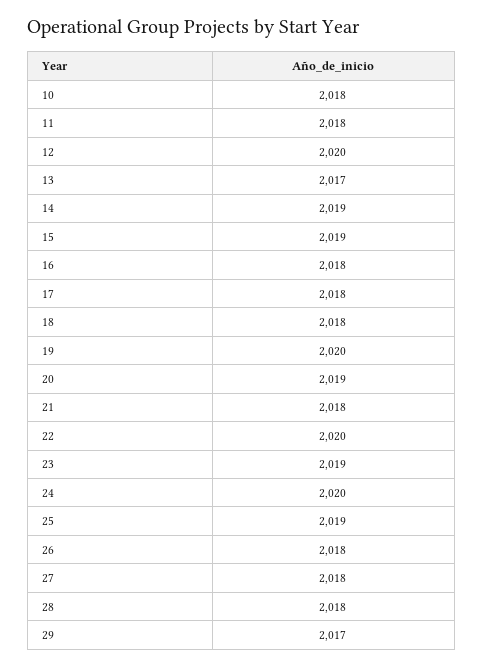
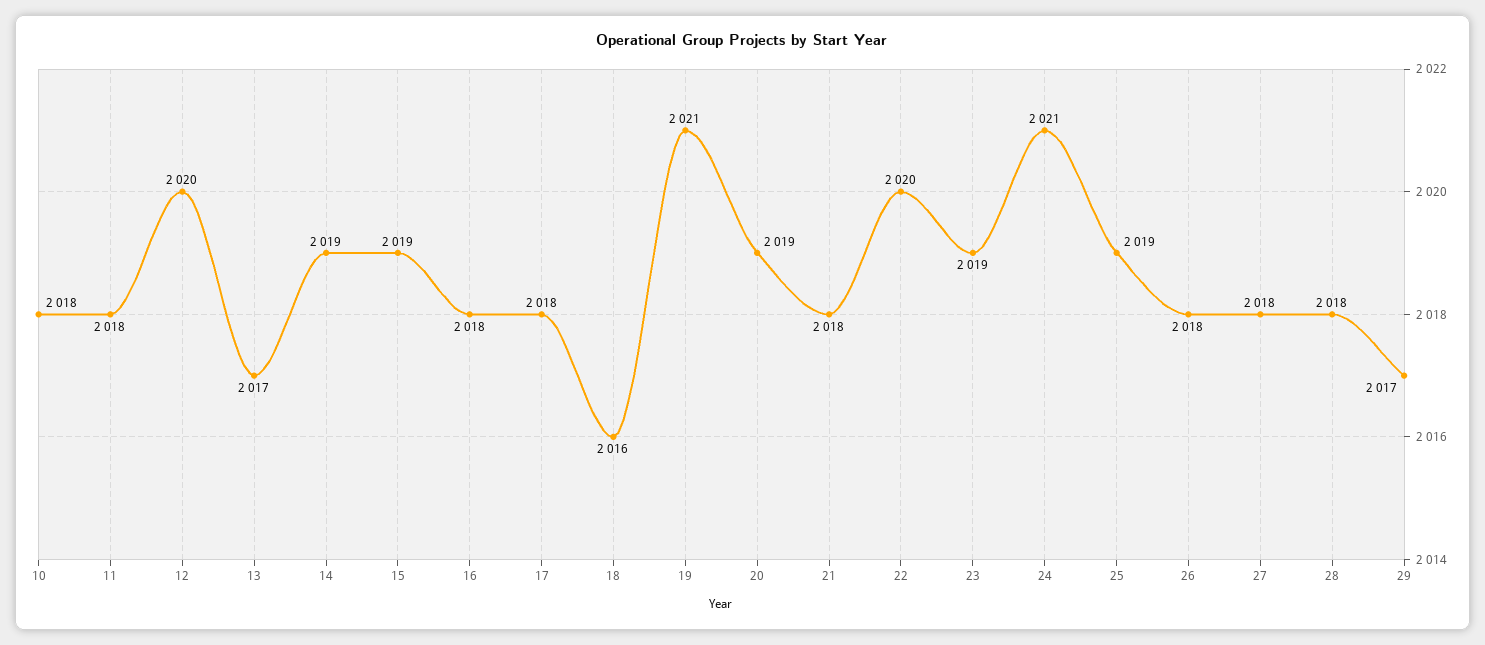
  {
    "10": 2018,
    "11": 2018,
    "12": 2020,
    "13": 2017,
    "14": 2019,
    "15": 2019,
    "16": 2018,
    "17": 2018,
-   "18": 2018,
+   "18": 2016,
-   "19": 2020,
+   "19": 2021,
    "20": 2019,
    "21": 2018,
    "22": 2020,
    "23": 2019,
-   "24": 2020,
+   "24": 2021,
    "25": 2019,
    "26": 2018,
    "27": 2018,
    "28": 2018,
    "29": 2017
  }

